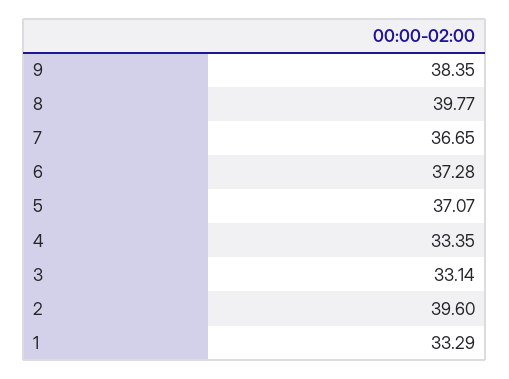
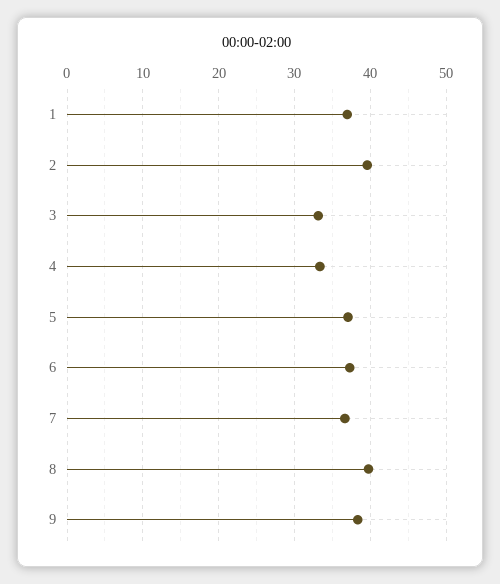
  {
    "9": 38.35,
    "8": 39.77,
    "7": 36.65,
    "6": 37.28,
    "5": 37.07,
    "4": 33.35,
    "3": 33.14,
    "2": 39.6,
-   "1": 33.29
+   "1": 37
  }

